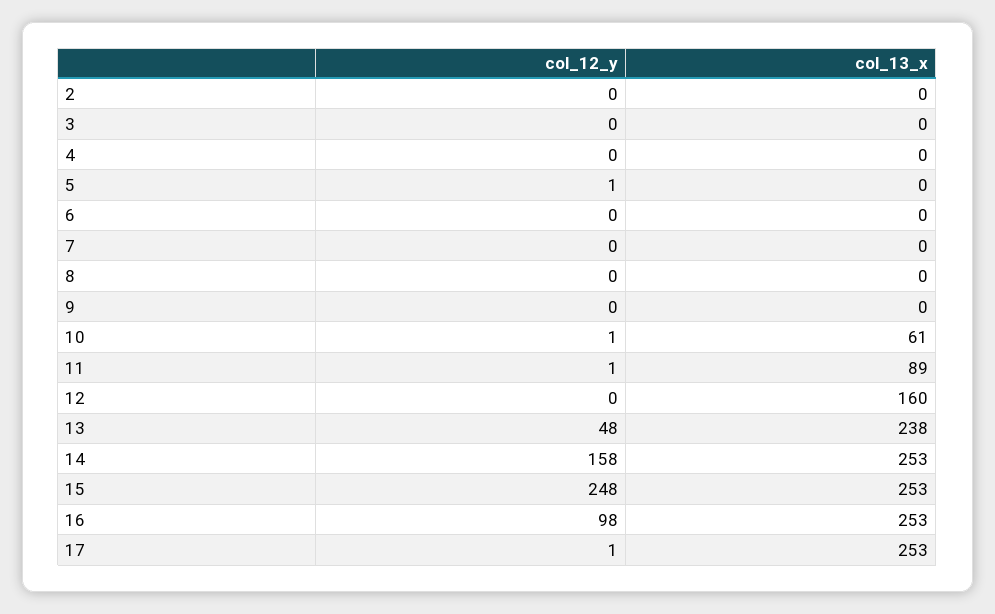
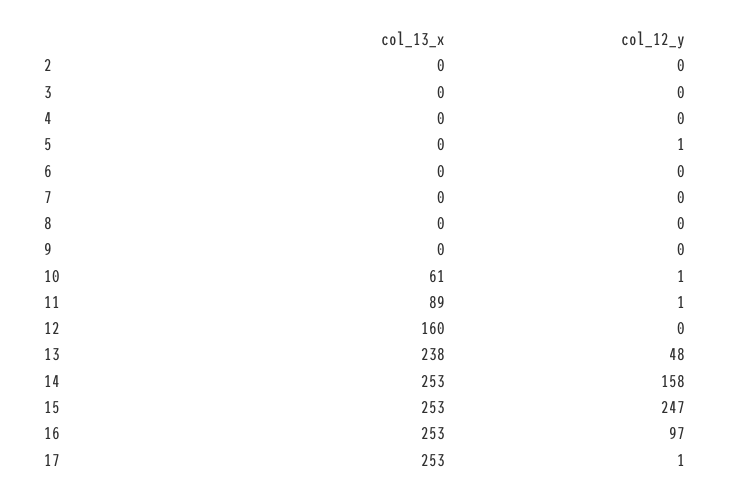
  {
    "col_12_y": {
      "2": 0,
      "3": 0,
      "4": 0,
      "5": 1,
      "6": 0,
      "7": 0,
      "8": 0,
      "9": 0,
      "10": 1,
      "11": 1,
      "12": 0,
      "13": 48,
      "14": 158,
-     "15": 248,
+     "15": 247,
-     "16": 98,
+     "16": 97,
      "17": 1
    },
    "col_13_x": {
      "2": 0,
      "3": 0,
      "4": 0,
      "5": 0,
      "6": 0,
      "7": 0,
      "8": 0,
      "9": 0,
      "10": 61,
      "11": 89,
      "12": 160,
      "13": 238,
      "14": 253,
      "15": 253,
      "16": 253,
      "17": 253
    }
  }

